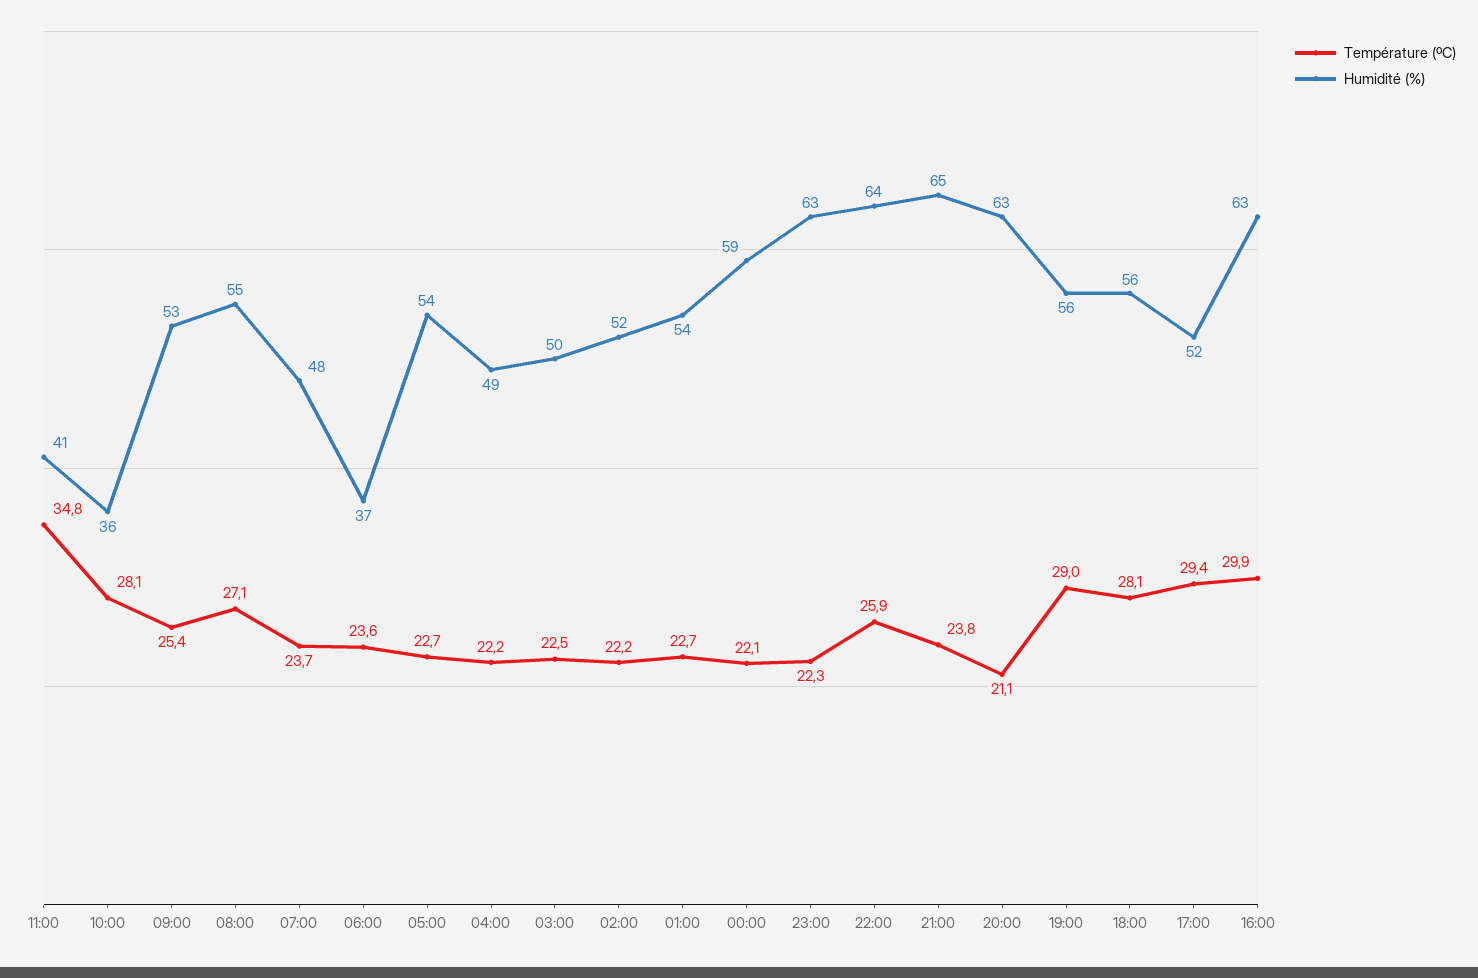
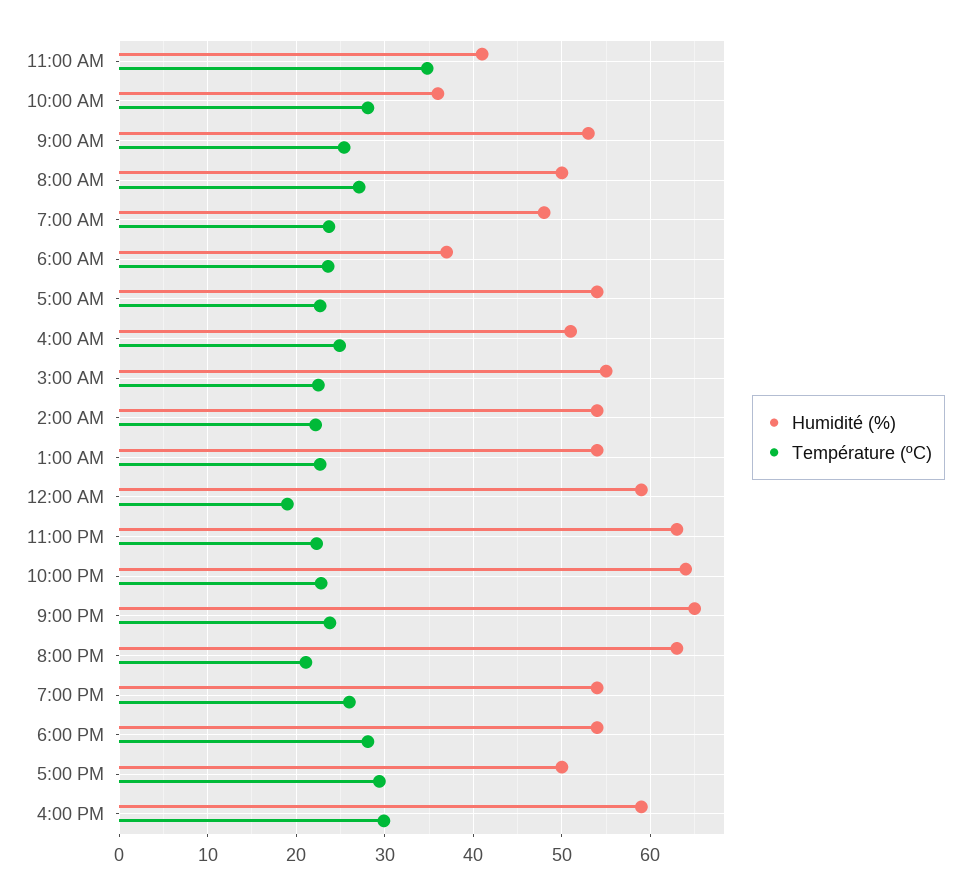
  {
    "Température (ºC)": {
      "11:00": 34.8,
      "10:00": 28.1,
      "09:00": 25.4,
      "08:00": 27.1,
      "07:00": 23.7,
      "06:00": 23.6,
      "05:00": 22.7,
-     "04:00": 22.2,
+     "04:00": 25,
      "03:00": 22.5,
      "02:00": 22.2,
      "01:00": 22.7,
-     "00:00": 22.1,
+     "00:00": 19,
      "23:00": 22.3,
-     "22:00": 25.9,
+     "22:00": 23,
      "21:00": 23.8,
      "20:00": 21.1,
-     "19:00": 29,
+     "19:00": 26,
      "18:00": 28.1,
      "17:00": 29.4,
      "16:00": 29.9
    },
    "Humidité (%)": {
      "11:00": 41,
      "10:00": 36,
      "09:00": 53,
-     "08:00": 55,
+     "08:00": 50,
      "07:00": 48,
      "06:00": 37,
      "05:00": 54,
-     "04:00": 49,
+     "04:00": 51,
-     "03:00": 50,
+     "03:00": 55,
-     "02:00": 52,
+     "02:00": 54,
      "01:00": 54,
      "00:00": 59,
      "23:00": 63,
      "22:00": 64,
      "21:00": 65,
      "20:00": 63,
-     "19:00": 56,
+     "19:00": 54,
-     "18:00": 56,
+     "18:00": 54,
-     "17:00": 52,
+     "17:00": 50,
-     "16:00": 63
+     "16:00": 59
    }
  }

